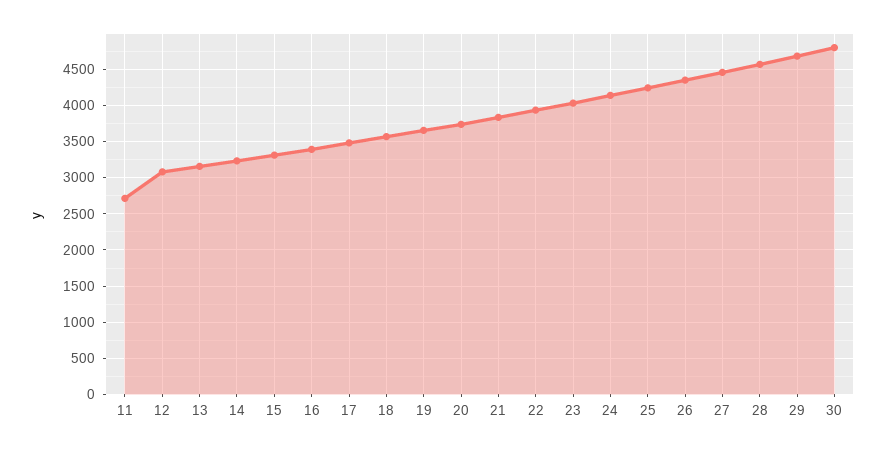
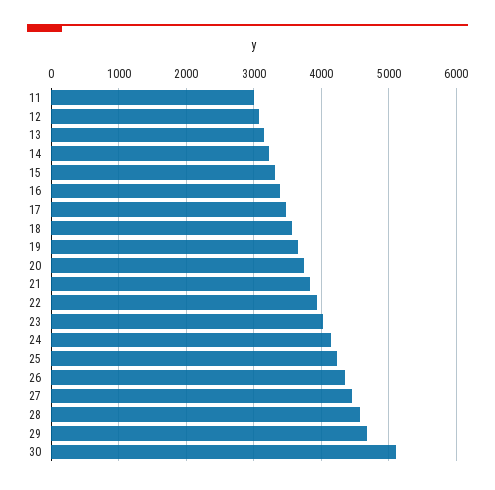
  {
-   "11": 2700,
+   "11": 3000,
    "12": 3100,
    "13": 3200,
    "14": 3200,
    "15": 3300,
    "16": 3400,
    "17": 3500,
    "18": 3600,
    "19": 3700,
    "20": 3700,
    "21": 3800,
    "22": 3900,
    "23": 4000,
    "24": 4100,
    "25": 4200,
    "26": 4400,
    "27": 4500,
    "28": 4600,
    "29": 4700,
-   "30": 4800
+   "30": 5100
  }

